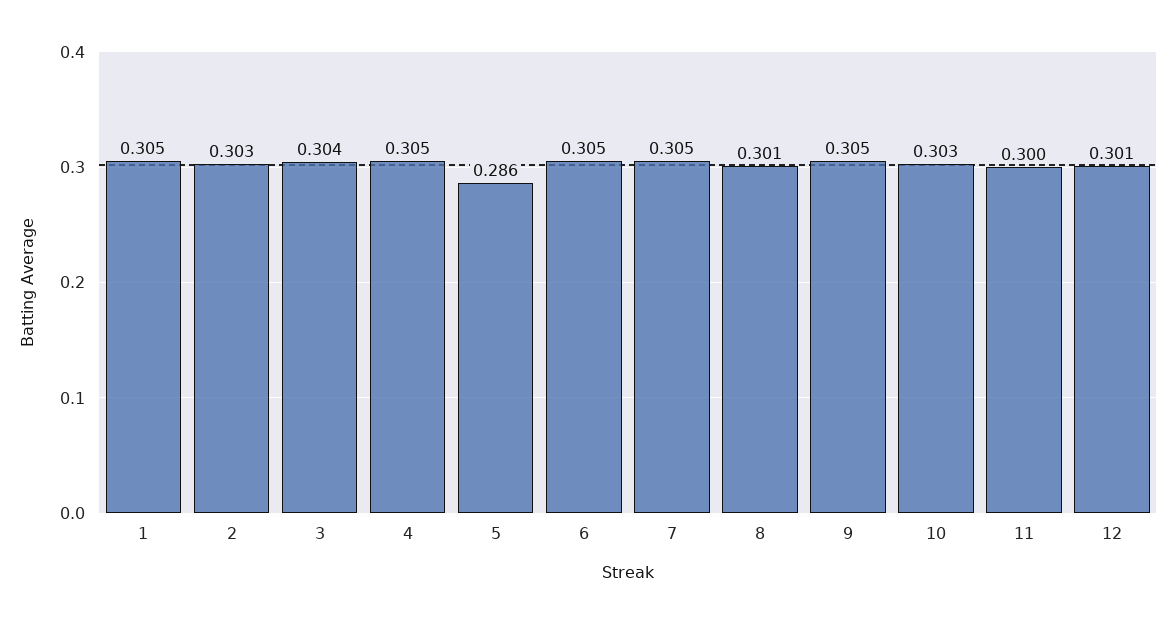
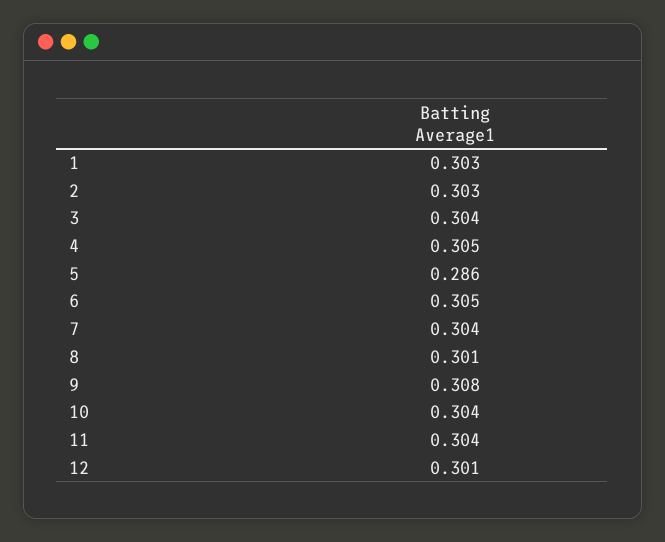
  {
-   "1": 0.305,
+   "1": 0.303,
    "2": 0.303,
    "3": 0.304,
    "4": 0.305,
    "5": 0.286,
    "6": 0.305,
-   "7": 0.305,
+   "7": 0.304,
    "8": 0.301,
-   "9": 0.305,
+   "9": 0.308,
-   "10": 0.303,
+   "10": 0.304,
-   "11": 0.3,
+   "11": 0.304,
    "12": 0.301
  }

